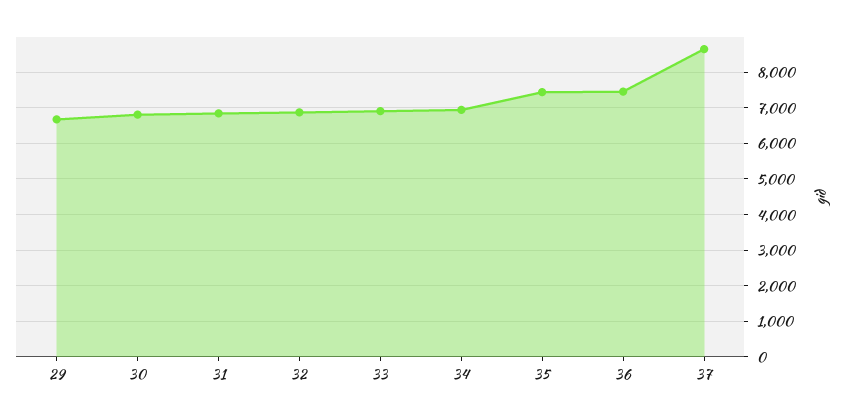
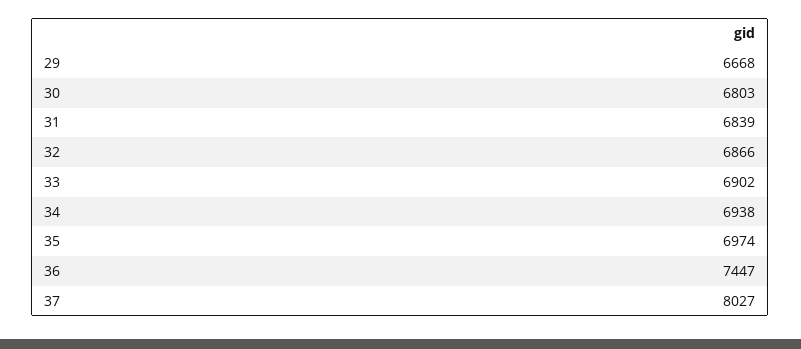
  {
    "29": 6668,
    "30": 6803,
    "31": 6839,
    "32": 6866,
    "33": 6902,
    "34": 6938,
-   "35": 7400,
+   "35": 6974,
    "36": 7447,
-   "37": 8600
+   "37": 8027
  }

